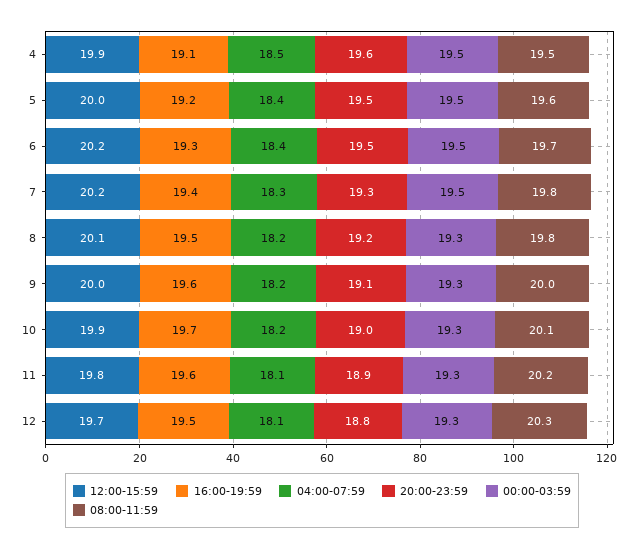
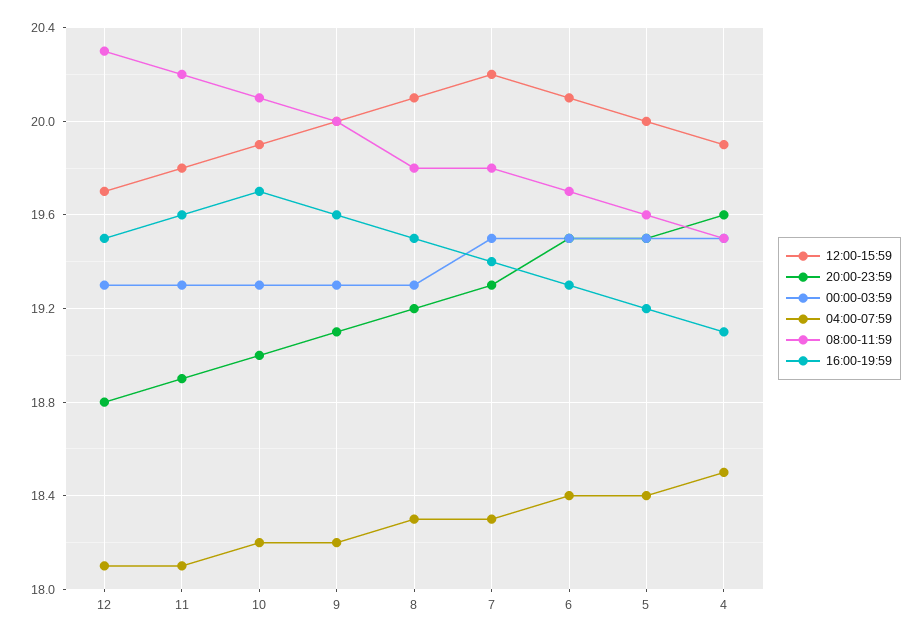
  {
    "12:00-15:59": {
      "4": 19.9,
      "5": 20,
-     "6": 20.2,
+     "6": 20.1,
      "7": 20.2,
      "8": 20.1,
      "9": 20,
      "10": 19.9,
      "11": 19.8,
      "12": 19.7
    },
    "16:00-19:59": {
      "4": 19.1,
      "5": 19.2,
      "6": 19.3,
      "7": 19.4,
      "8": 19.5,
      "9": 19.6,
      "10": 19.7,
      "11": 19.6,
      "12": 19.5
    },
    "04:00-07:59": {
      "4": 18.5,
      "5": 18.4,
      "6": 18.4,
      "7": 18.3,
-     "8": 18.2,
+     "8": 18.3,
      "9": 18.2,
      "10": 18.2,
      "11": 18.1,
      "12": 18.1
    },
    "20:00-23:59": {
      "4": 19.6,
      "5": 19.5,
      "6": 19.5,
      "7": 19.3,
      "8": 19.2,
      "9": 19.1,
      "10": 19,
      "11": 18.9,
      "12": 18.8
    },
    "00:00-03:59": {
      "4": 19.5,
      "5": 19.5,
      "6": 19.5,
      "7": 19.5,
      "8": 19.3,
      "9": 19.3,
      "10": 19.3,
      "11": 19.3,
      "12": 19.3
    },
    "08:00-11:59": {
      "4": 19.5,
      "5": 19.6,
      "6": 19.7,
      "7": 19.8,
      "8": 19.8,
      "9": 20,
      "10": 20.1,
      "11": 20.2,
      "12": 20.3
    }
  }

